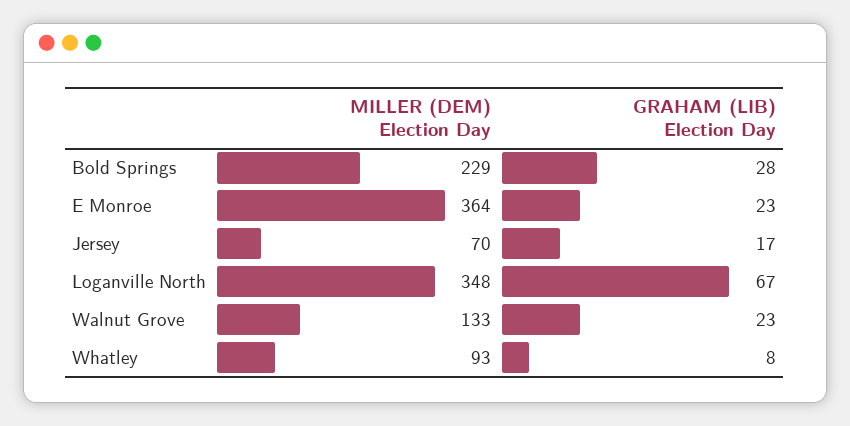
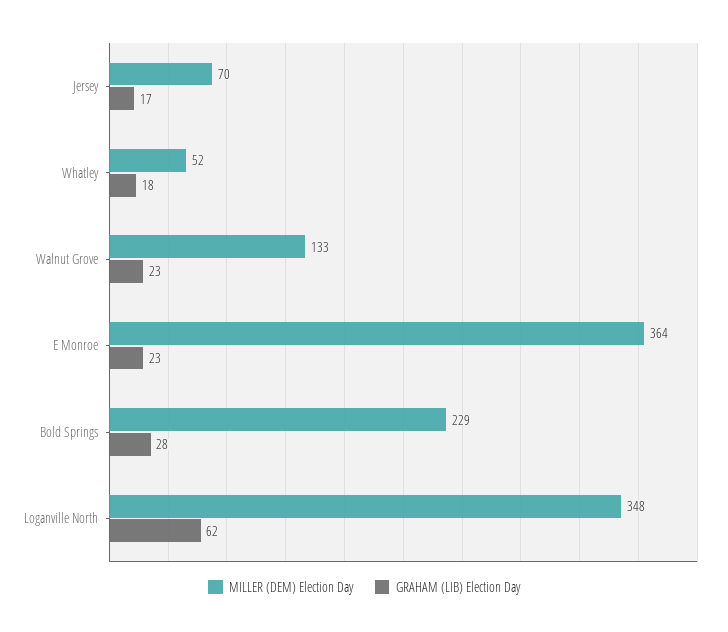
  {
    "MILLER (DEM) Election Day": {
      "Bold Springs": 229,
      "E Monroe": 364,
      "Jersey": 70,
      "Loganville North": 348,
      "Walnut Grove": 133,
-     "Whatley": 93
+     "Whatley": 52
    },
    "GRAHAM (LIB) Election Day": {
      "Bold Springs": 28,
      "E Monroe": 23,
      "Jersey": 17,
-     "Loganville North": 67,
+     "Loganville North": 62,
      "Walnut Grove": 23,
-     "Whatley": 8
+     "Whatley": 18
    }
  }

